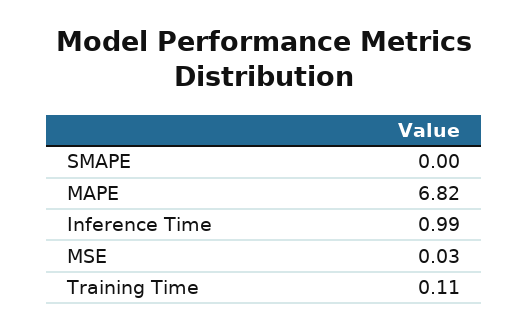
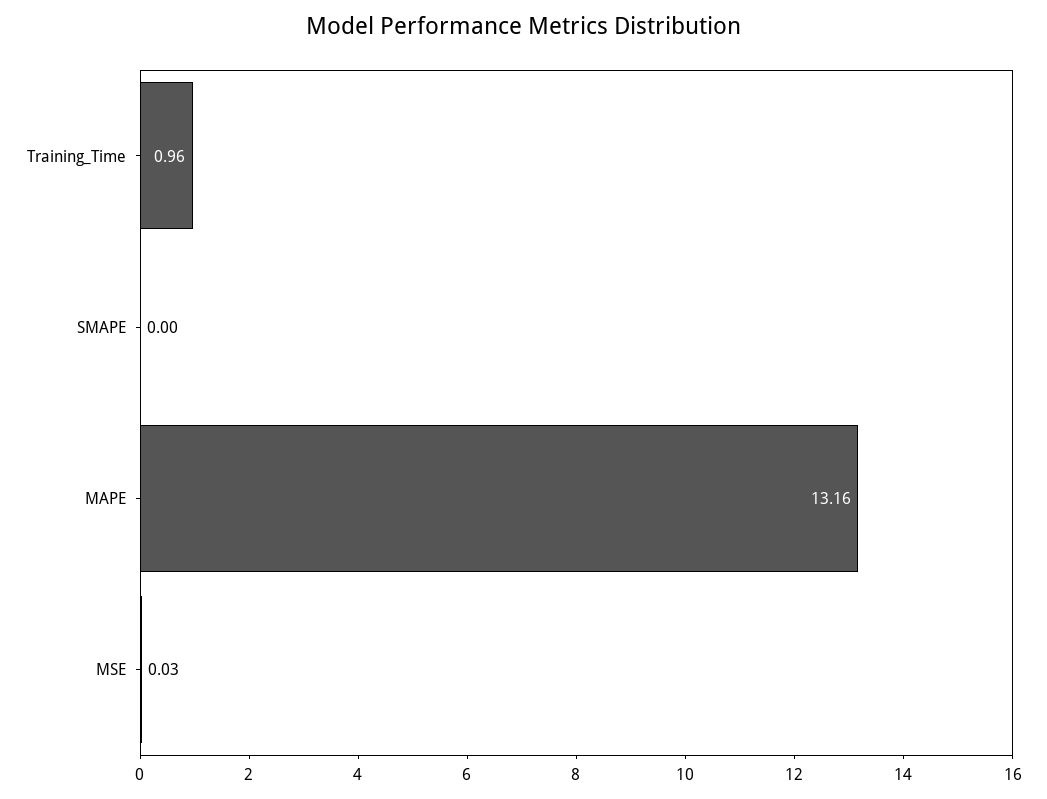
  {
    "SMAPE": 0,
-   "MAPE": 6.82,
+   "MAPE": 13.16,
-   "Inference Time": 0.99,
    "MSE": 0.03,
-   "Training Time": 0.11
+   "Training Time": 0.96
  }

